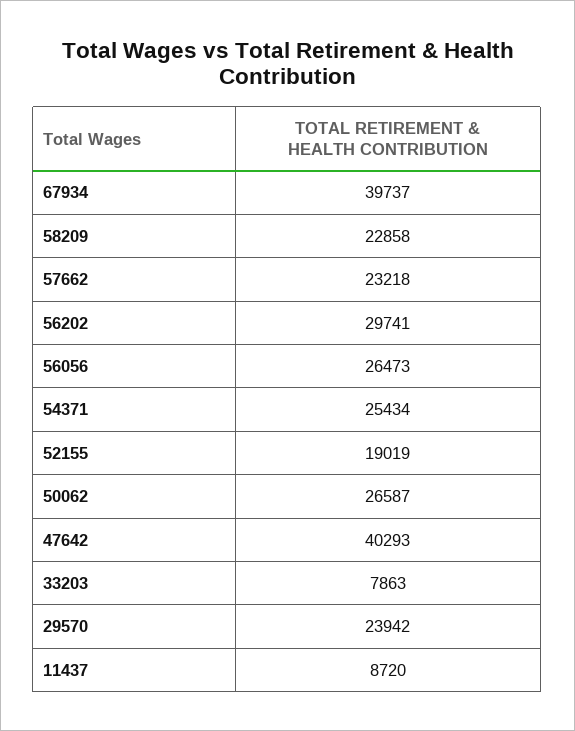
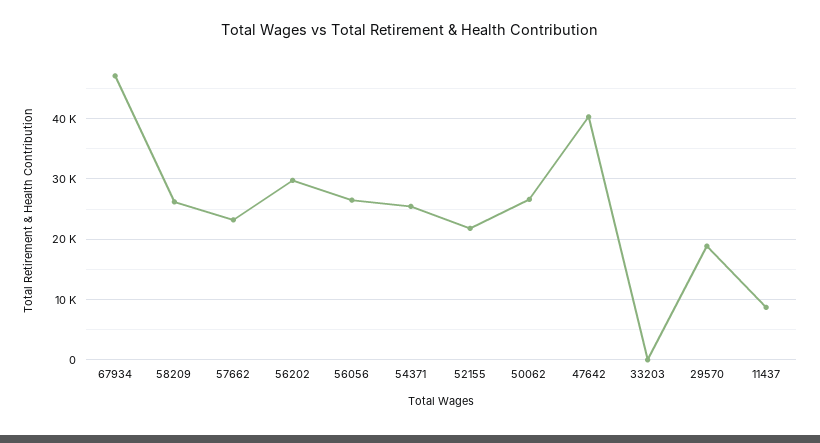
  {
-   "67934": 39737,
+   "67934": 47000,
-   "58209": 22858,
+   "58209": 26000,
    "57662": 23218,
    "56202": 29741,
    "56056": 26473,
    "54371": 25434,
-   "52155": 19019,
+   "52155": 22000,
    "50062": 26587,
    "47642": 40293,
-   "33203": 7863,
+   "33203": 0,
-   "29570": 23942,
+   "29570": 19000,
    "11437": 8720
  }

